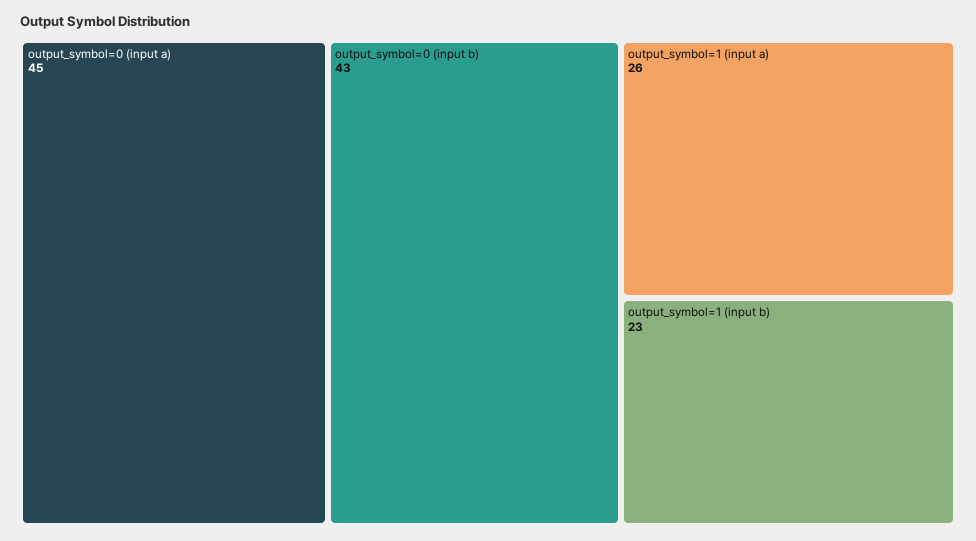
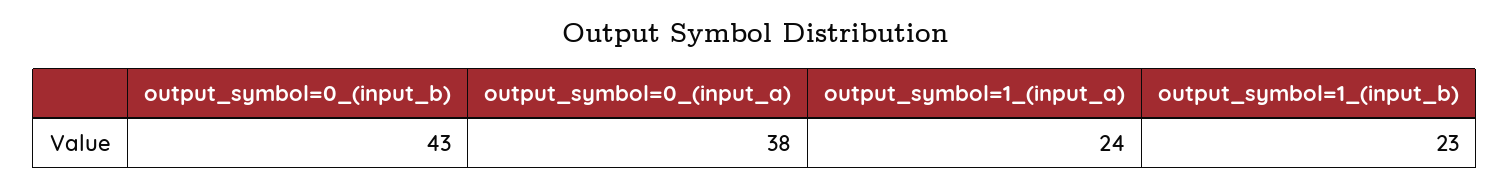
  {
-   "output_symbol=0 (input a)": 45,
+   "output_symbol=0 (input a)": 38,
    "output_symbol=0 (input b)": 43,
-   "output_symbol=1 (input a)": 26,
+   "output_symbol=1 (input a)": 24,
    "output_symbol=1 (input b)": 23
  }

